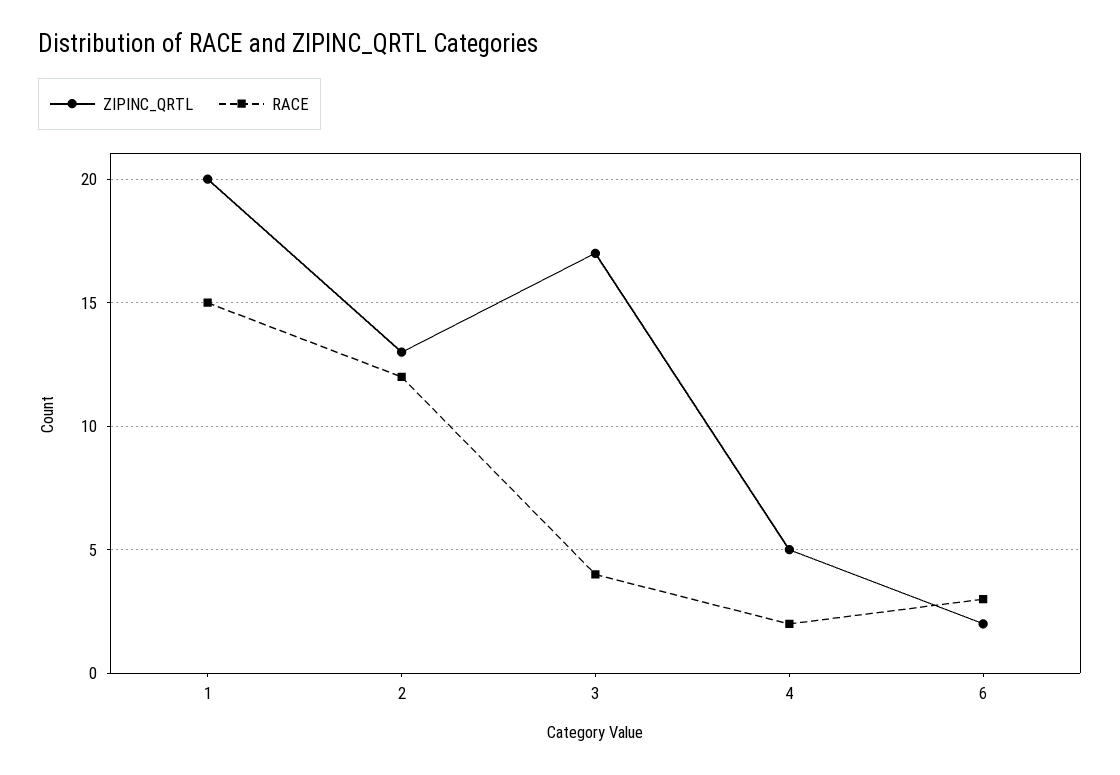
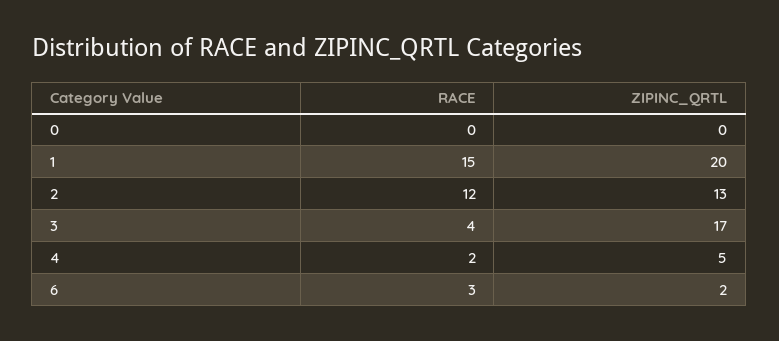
  {
    "ZIPINC_QRTL": {
      "1": 20,
      "2": 13,
      "3": 17,
      "4": 5,
-     "6": 2
+     "6": 2,
+     "0": 0
    },
    "RACE": {
      "1": 15,
      "2": 12,
      "3": 4,
      "4": 2,
-     "6": 3
+     "6": 3,
+     "0": 0
    }
  }

